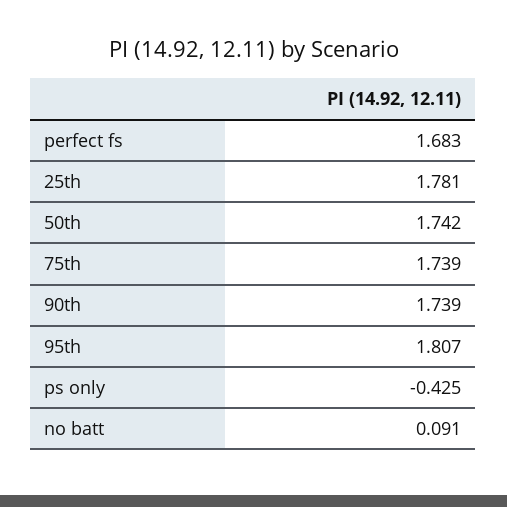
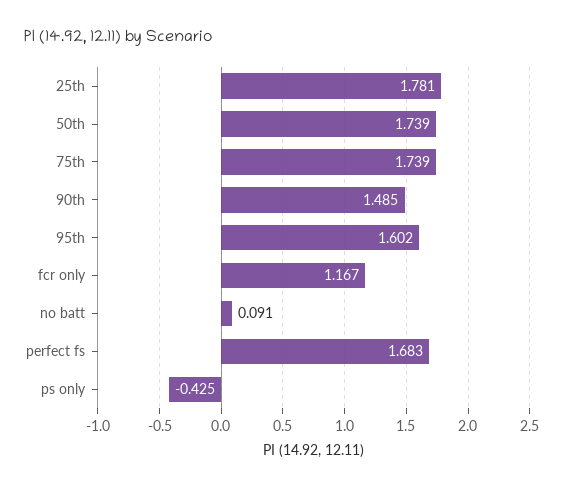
  {
    "perfect fs": 1.683,
    "25th": 1.781,
-   "50th": 1.742,
+   "50th": 1.739,
    "75th": 1.739,
-   "90th": 1.739,
+   "90th": 1.485,
-   "95th": 1.807,
+   "95th": 1.602,
    "ps only": -0.425,
-   "no batt": 0.091
+   "no batt": 0.091,
+   "fcr only": 1.167
  }

